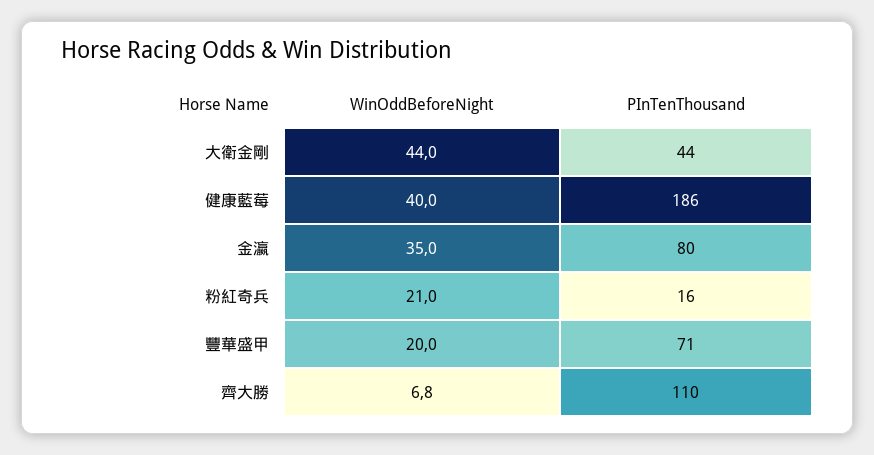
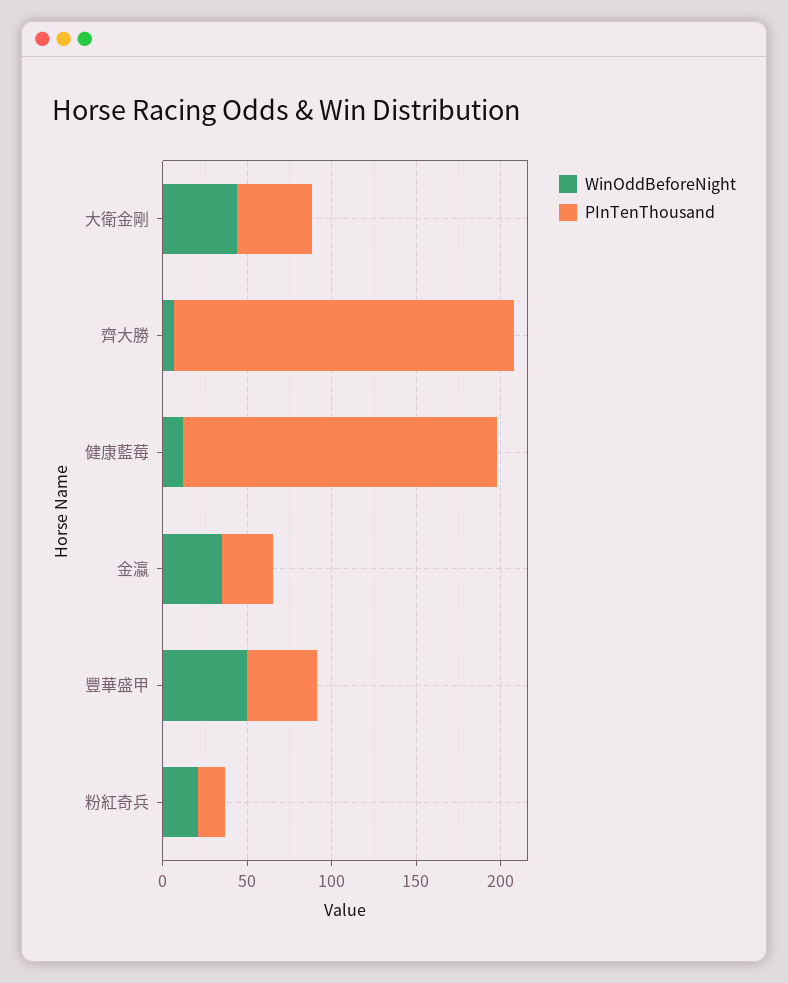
  {
    "WinOddBeforeNight": {
      "大衛金剛": 44,
-     "健康藍莓": 40,
+     "健康藍莓": 10,
      "金瀛": 35,
      "粉紅奇兵": 21,
-     "豐華盛甲": 20,
+     "豐華盛甲": 50,
      "齊大勝": 6.8
    },
    "PInTenThousand": {
      "大衛金剛": 44,
      "健康藍莓": 186,
-     "金瀛": 80,
+     "金瀛": 30,
      "粉紅奇兵": 16,
-     "豐華盛甲": 71,
+     "豐華盛甲": 40,
-     "齊大勝": 110
+     "齊大勝": 200
    }
  }

